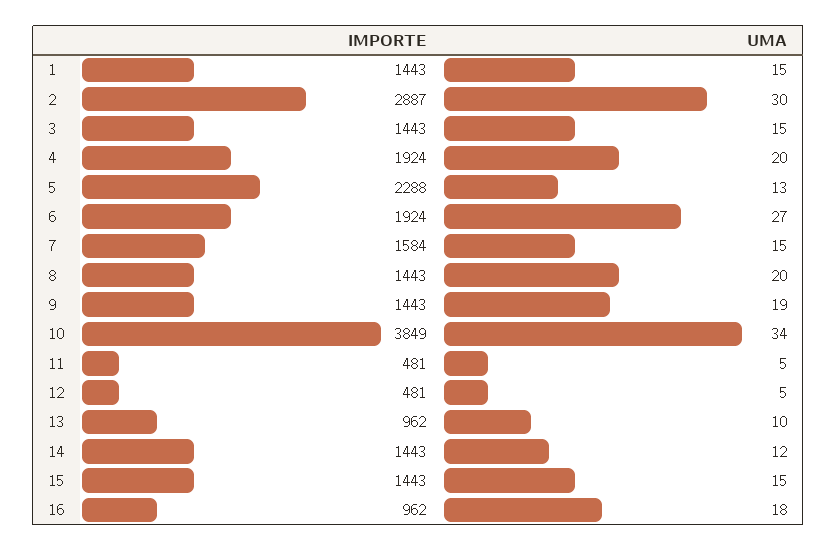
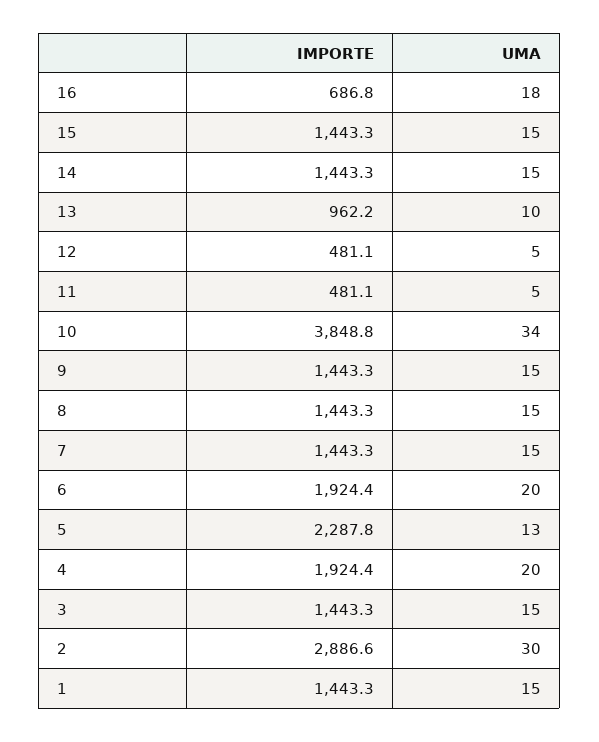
  {
    "IMPORTE": {
      "1": 1443.3,
      "2": 2886.6,
      "3": 1443.3,
      "4": 1924.4,
      "5": 2287.8,
      "6": 1924.4,
-     "7": 1584,
+     "7": 1443.3,
      "8": 1443.3,
      "9": 1443.3,
      "10": 3848.8,
      "11": 481.1,
      "12": 481.1,
      "13": 962.2,
      "14": 1443.3,
      "15": 1443.3,
-     "16": 962
+     "16": 686.8
    },
    "UMA": {
      "1": 15,
      "2": 30,
      "3": 15,
      "4": 20,
      "5": 13,
-     "6": 27,
+     "6": 20,
      "7": 15,
-     "8": 20,
+     "8": 15,
-     "9": 19,
+     "9": 15,
      "10": 34,
      "11": 5,
      "12": 5,
      "13": 10,
-     "14": 12,
+     "14": 15,
      "15": 15,
      "16": 18
    }
  }

